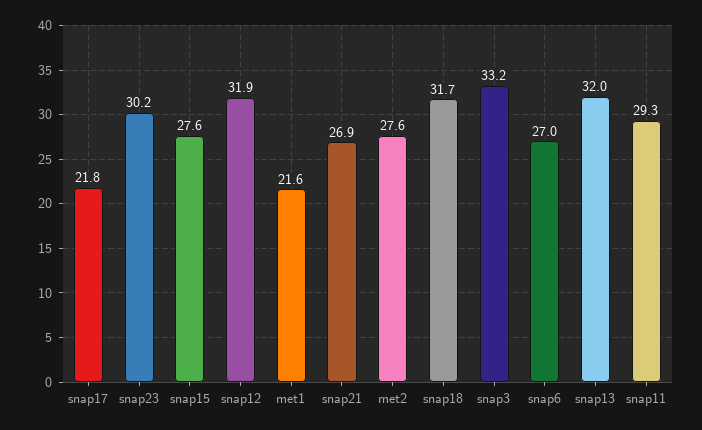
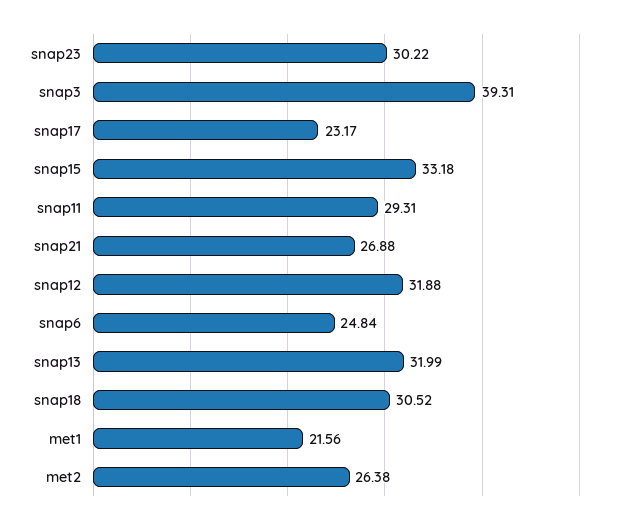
  {
-   "snap17": 21.8,
+   "snap17": 23.17,
    "snap23": 30.22,
-   "snap15": 27.6,
+   "snap15": 33.18,
    "snap12": 31.88,
    "met1": 21.56,
    "snap21": 26.88,
-   "met2": 27.6,
+   "met2": 26.38,
-   "snap18": 31.7,
+   "snap18": 30.52,
-   "snap3": 33.2,
+   "snap3": 39.31,
-   "snap6": 27,
+   "snap6": 24.84,
    "snap13": 31.99,
    "snap11": 29.31
  }

